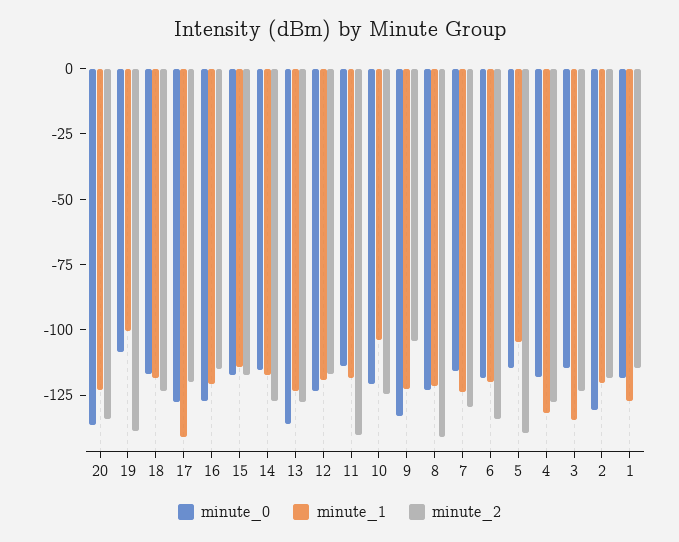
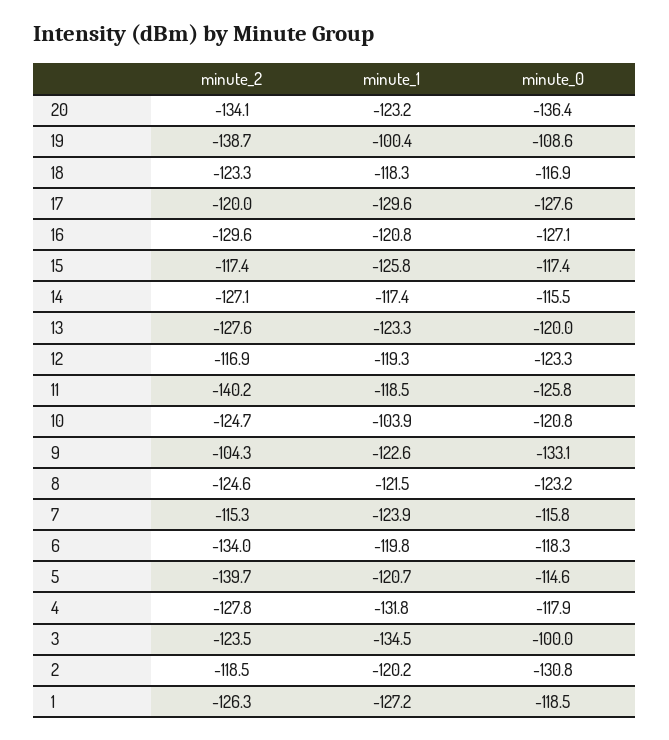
  {
    "minute_0": {
      "20": -136.4,
      "19": -108.6,
      "18": -116.9,
      "17": -127.6,
      "16": -127.1,
      "15": -117.4,
      "14": -115.5,
-     "13": -135,
+     "13": -120,
      "12": -123.3,
-     "11": -115,
+     "11": -125.8,
      "10": -120.8,
      "9": -133.1,
      "8": -123.2,
      "7": -115.8,
      "6": -118.3,
      "5": -114.6,
      "4": -117.9,
-     "3": -115,
+     "3": -100,
      "2": -130.8,
      "1": -118.5
    },
    "minute_1": {
      "20": -123.2,
      "19": -100.4,
      "18": -118.3,
-     "17": -140,
+     "17": -129.6,
      "16": -120.8,
-     "15": -115,
+     "15": -125.8,
      "14": -117.4,
      "13": -123.3,
      "12": -119.3,
      "11": -118.5,
      "10": -103.9,
      "9": -122.6,
      "8": -121.5,
      "7": -123.9,
      "6": -119.8,
-     "5": -105,
+     "5": -120.7,
      "4": -131.8,
      "3": -134.5,
      "2": -120.2,
      "1": -127.2
    },
    "minute_2": {
      "20": -134.1,
      "19": -138.7,
      "18": -123.3,
      "17": -120,
-     "16": -115,
+     "16": -129.6,
      "15": -117.4,
      "14": -127.1,
      "13": -127.6,
      "12": -116.9,
      "11": -140.2,
      "10": -124.7,
      "9": -104.3,
-     "8": -140,
+     "8": -124.6,
-     "7": -130,
+     "7": -115.3,
      "6": -134,
      "5": -139.7,
      "4": -127.8,
      "3": -123.5,
      "2": -118.5,
-     "1": -115
+     "1": -126.3
    }
  }

